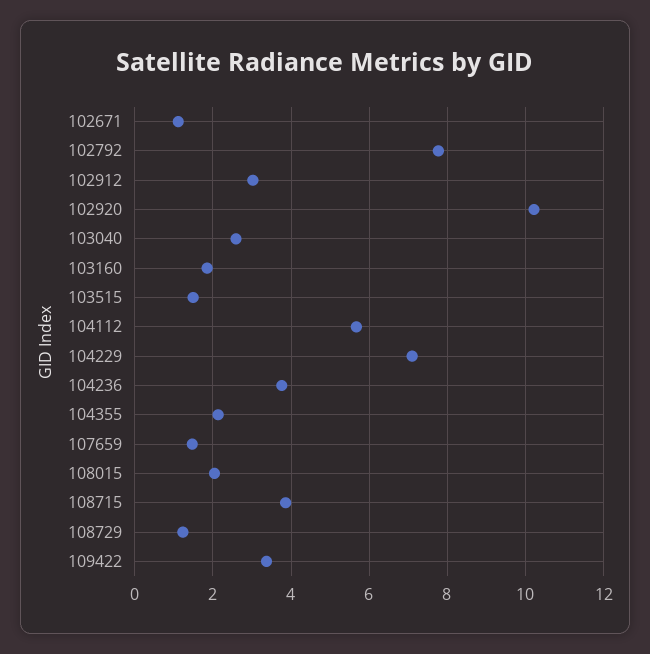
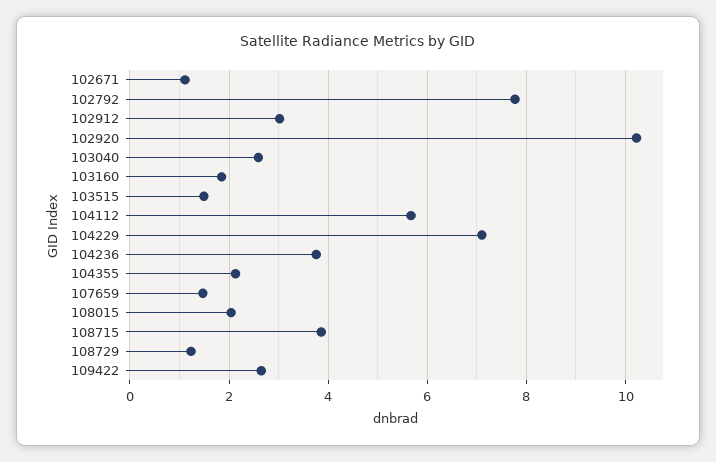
  {
    "102671": 1.2,
    "102792": 7.8,
    "102912": 3,
    "102920": 10.2,
    "103040": 2.6,
    "103160": 1.8,
    "103515": 1.4,
    "104112": 5.6,
    "104229": 7.2,
    "104236": 3.8,
    "104355": 2.2,
    "107659": 1.4,
    "108015": 2,
    "108715": 3.8,
    "108729": 1.2,
-   "109422": 3.4
+   "109422": 2.6
  }

